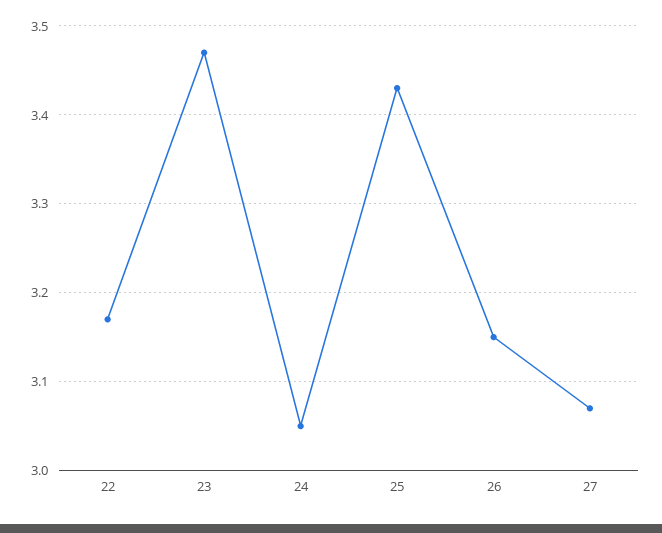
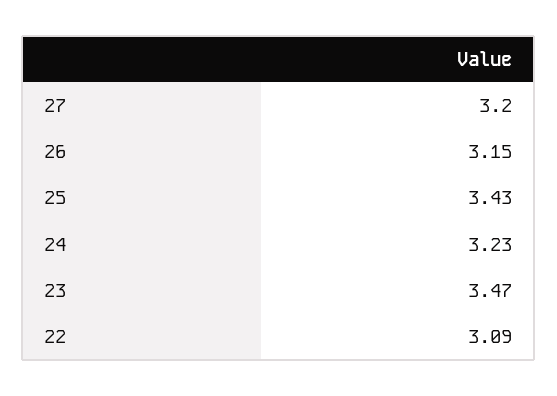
  {
-   "22": 3.17,
+   "22": 3.09,
    "23": 3.47,
-   "24": 3.05,
+   "24": 3.23,
    "25": 3.43,
    "26": 3.15,
-   "27": 3.07
+   "27": 3.2
  }

